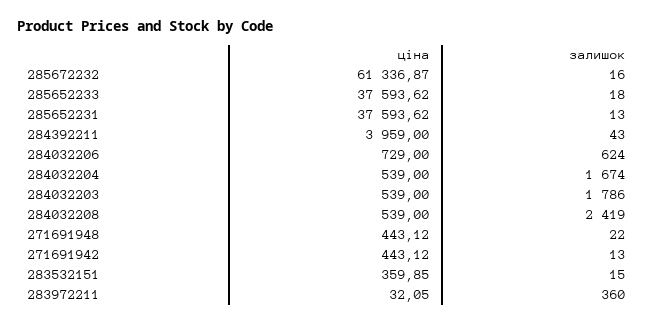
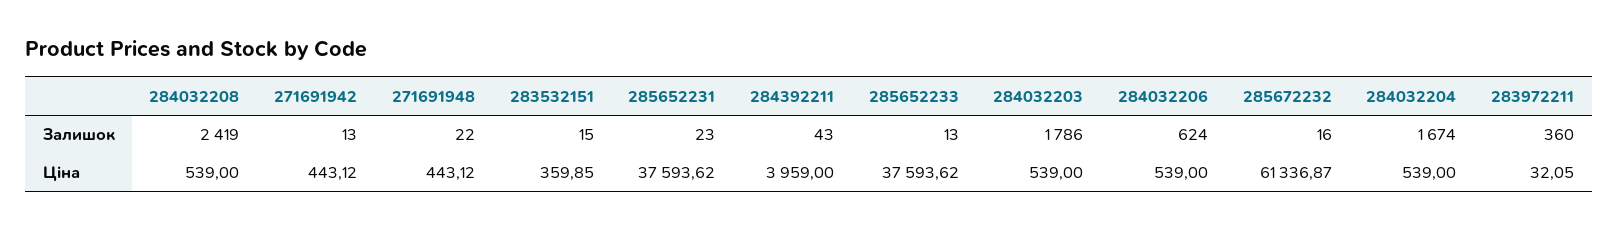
  {
    "ціна": {
      "285672232": 61336.87,
      "285652233": 37593.62,
      "285652231": 37593.62,
      "284392211": 3959,
-     "284032206": 729,
+     "284032206": 539,
      "284032204": 539,
      "284032203": 539,
      "284032208": 539,
      "271691948": 443.12,
      "271691942": 443.12,
      "283532151": 359.85,
      "283972211": 32.05
    },
    "залишок": {
      "285672232": 16,
-     "285652233": 18,
+     "285652233": 13,
-     "285652231": 13,
+     "285652231": 23,
      "284392211": 43,
      "284032206": 624,
      "284032204": 1674,
      "284032203": 1786,
      "284032208": 2419,
      "271691948": 22,
      "271691942": 13,
      "283532151": 15,
      "283972211": 360
    }
  }

